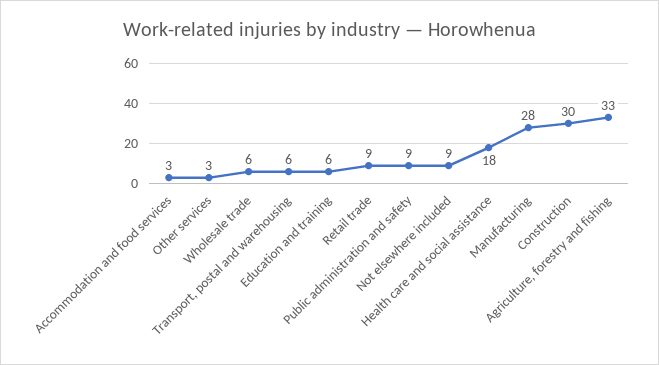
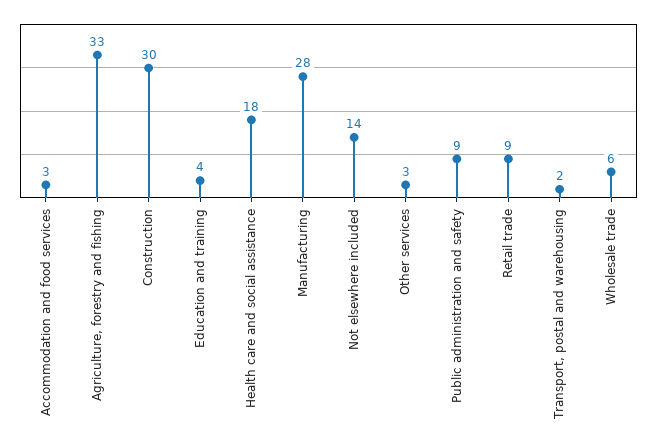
  {
    "Accommodation and food services": 3,
    "Other services": 3,
    "Wholesale trade": 6,
-   "Transport, postal and warehousing": 6,
+   "Transport, postal and warehousing": 2,
-   "Education and training": 6,
+   "Education and training": 4,
    "Retail trade": 9,
    "Public administration and safety": 9,
-   "Not elsewhere included": 9,
+   "Not elsewhere included": 14,
    "Health care and social assistance": 18,
    "Manufacturing": 28,
    "Construction": 30,
    "Agriculture, forestry and fishing": 33
  }

